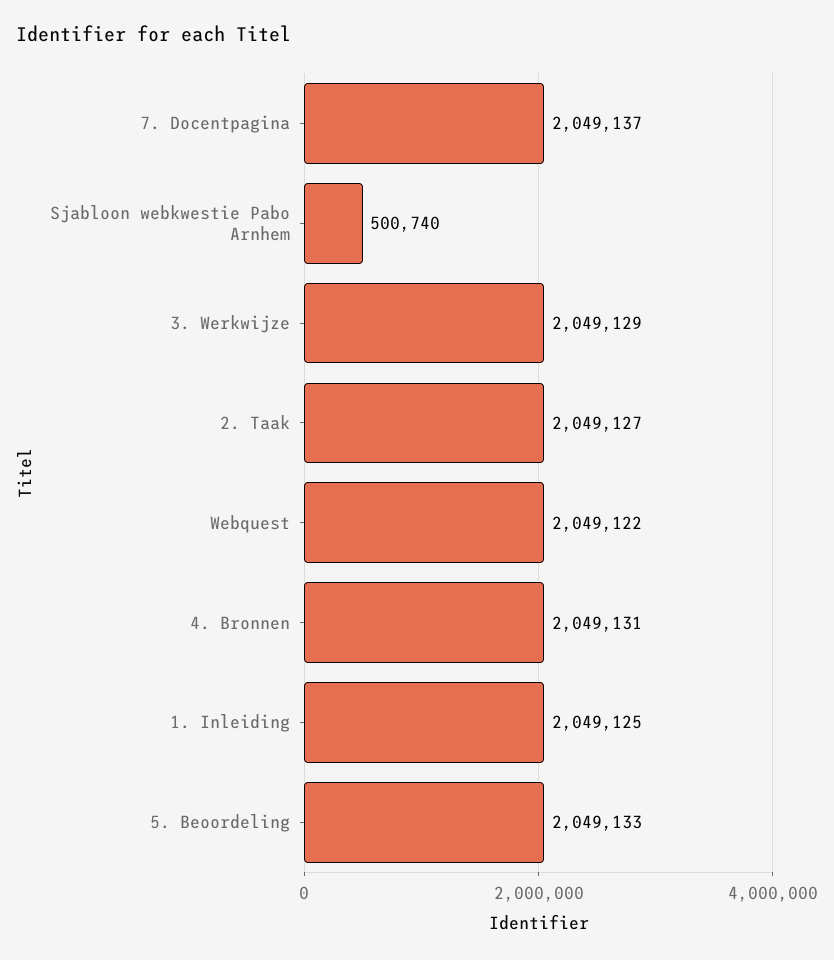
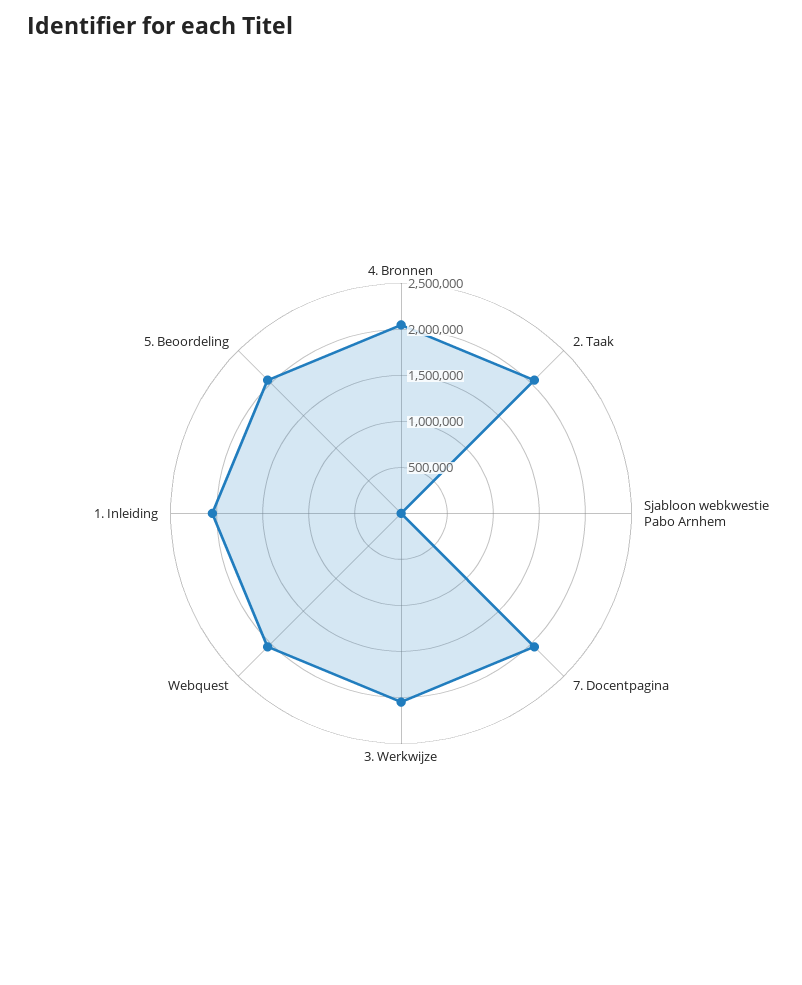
  {
    "7. Docentpagina": 2049137,
-   "Sjabloon webkwestie Pabo Arnhem": 500740,
+   "Sjabloon webkwestie Pabo Arnhem": 0,
    "3. Werkwijze": 2049129,
    "2. Taak": 2049127,
    "Webquest": 2049122,
    "4. Bronnen": 2049131,
    "1. Inleiding": 2049125,
    "5. Beoordeling": 2049133
  }

